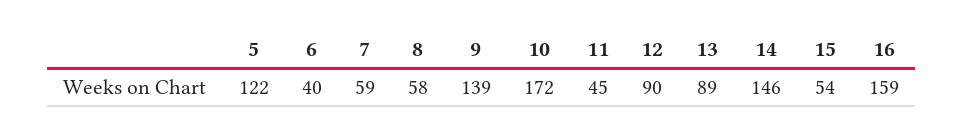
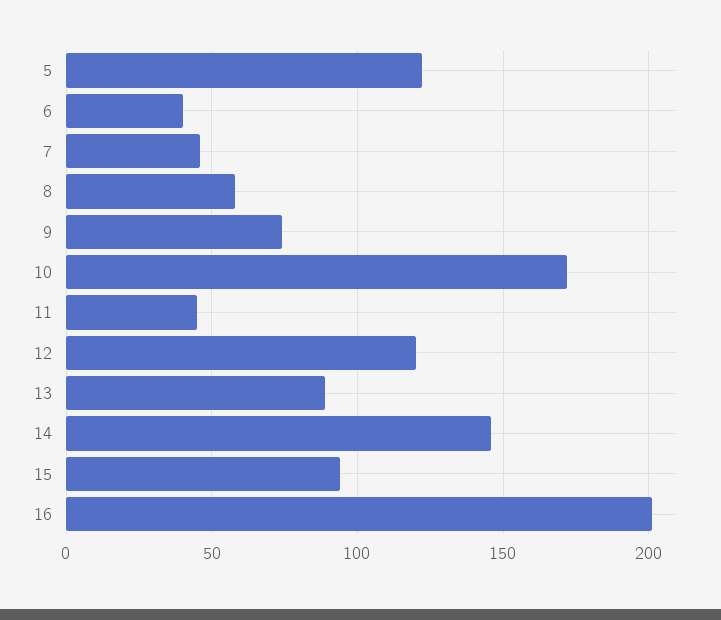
  {
    "5": 122,
    "6": 40,
-   "7": 59,
+   "7": 45,
    "8": 58,
-   "9": 139,
+   "9": 75,
    "10": 172,
    "11": 45,
-   "12": 90,
+   "12": 120,
    "13": 89,
    "14": 146,
-   "15": 54,
+   "15": 95,
-   "16": 159
+   "16": 200
  }

